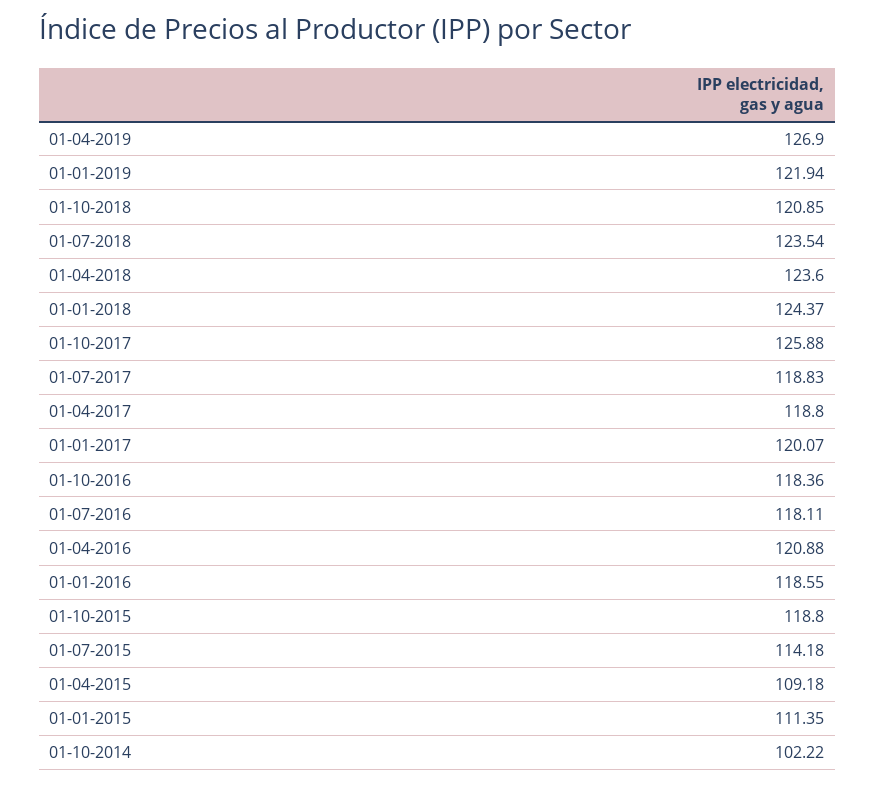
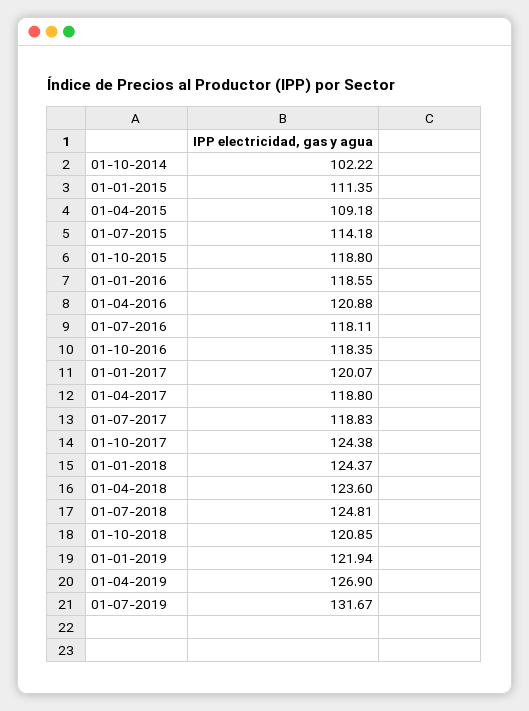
  {
    "01-04-2019": 126.9,
    "01-01-2019": 121.94,
    "01-10-2018": 120.85,
-   "01-07-2018": 123.54,
+   "01-07-2018": 124.81,
    "01-04-2018": 123.6,
    "01-01-2018": 124.37,
-   "01-10-2017": 125.88,
+   "01-10-2017": 124.38,
    "01-07-2017": 118.83,
    "01-04-2017": 118.8,
    "01-01-2017": 120.07,
-   "01-10-2016": 118.36,
+   "01-10-2016": 118.35,
    "01-07-2016": 118.11,
    "01-04-2016": 120.88,
    "01-01-2016": 118.55,
    "01-10-2015": 118.8,
    "01-07-2015": 114.18,
    "01-04-2015": 109.18,
    "01-01-2015": 111.35,
-   "01-10-2014": 102.22
+   "01-10-2014": 102.22,
+   "01-07-2019": 131.67
  }

